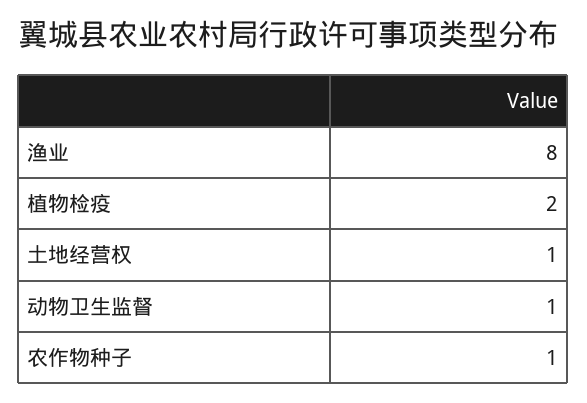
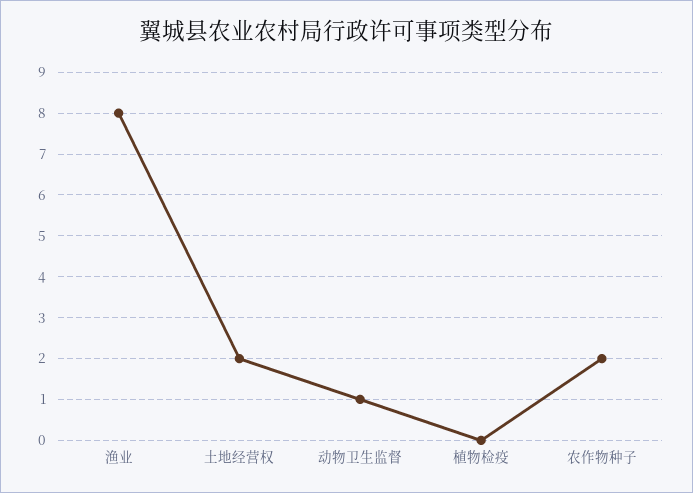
  {
    "渔业": 8,
-   "植物检疫": 2,
+   "植物检疫": 0,
-   "土地经营权": 1,
+   "土地经营权": 2,
    "动物卫生监督": 1,
-   "农作物种子": 1
+   "农作物种子": 2
  }

